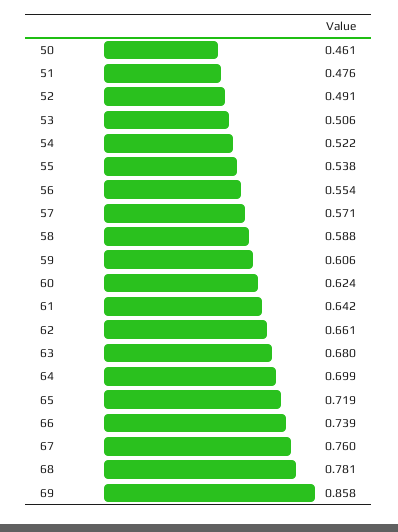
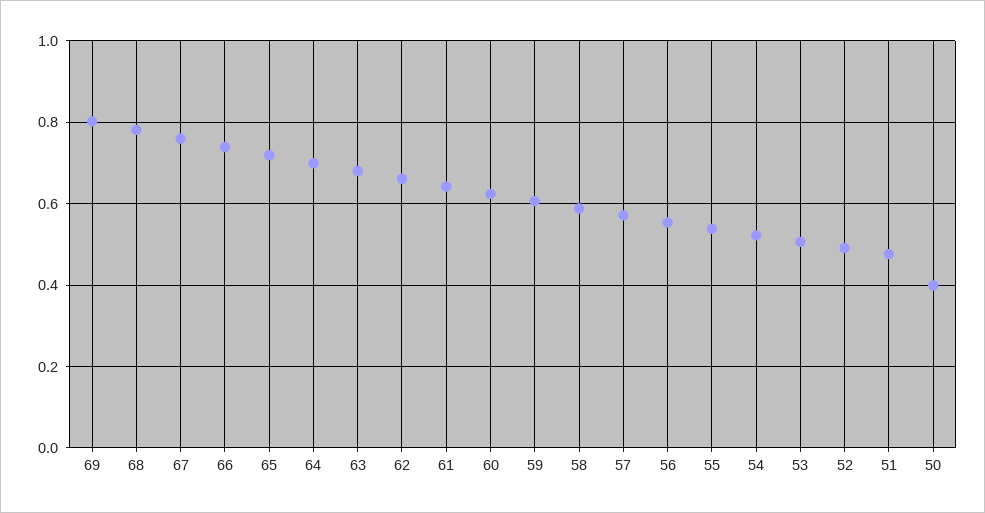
  {
-   "50": 0.461,
+   "50": 0.4,
    "51": 0.476,
    "52": 0.491,
    "53": 0.506,
    "54": 0.522,
    "55": 0.538,
    "56": 0.554,
    "57": 0.571,
    "58": 0.588,
    "59": 0.606,
    "60": 0.624,
    "61": 0.642,
    "62": 0.661,
    "63": 0.68,
    "64": 0.699,
    "65": 0.719,
    "66": 0.739,
    "67": 0.76,
    "68": 0.781,
-   "69": 0.858
+   "69": 0.8
  }

